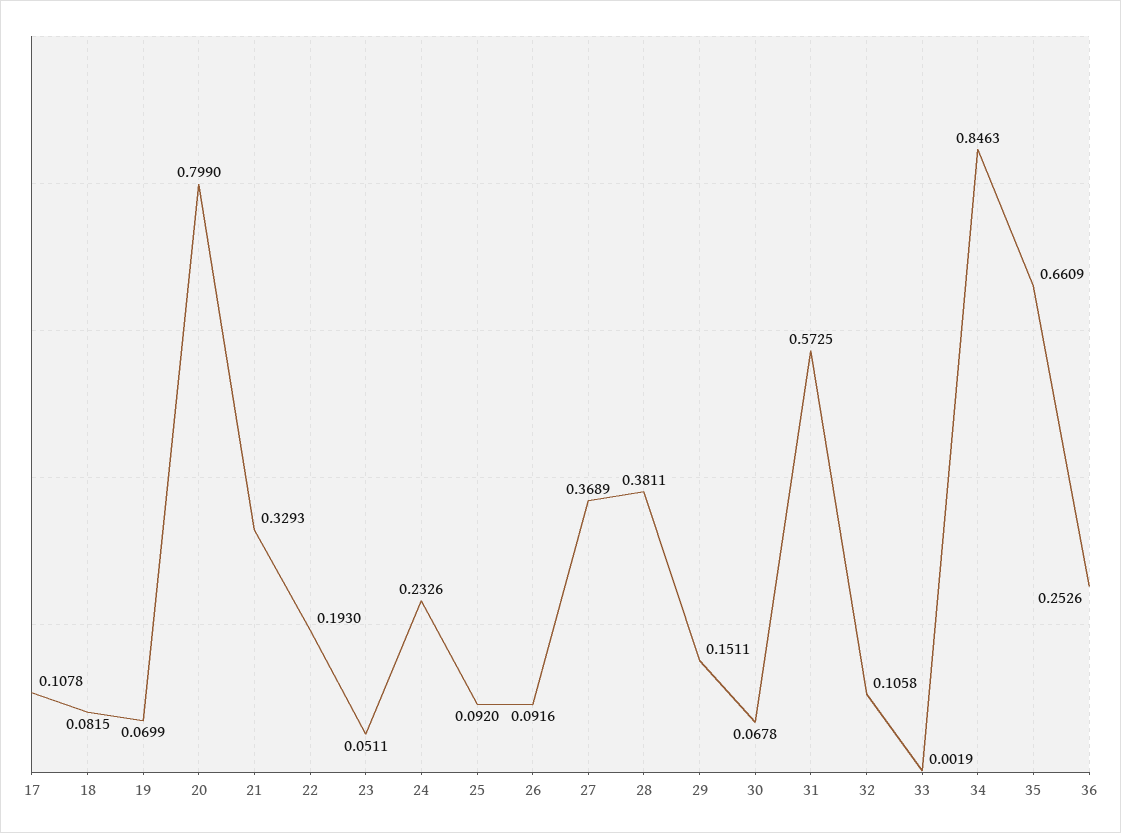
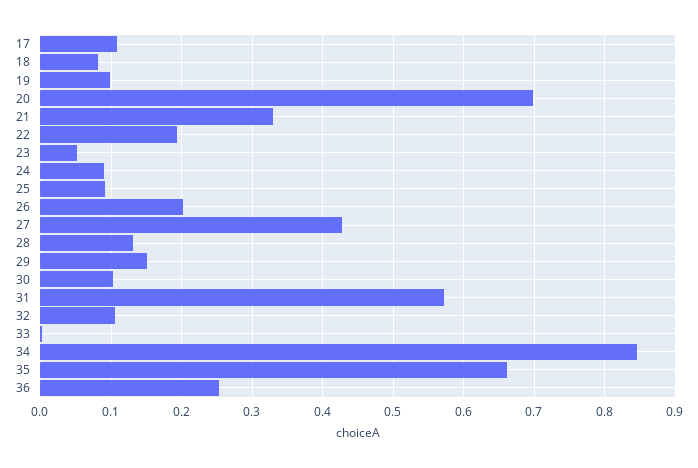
  {
    "17": 0.1078,
    "18": 0.0815,
-   "19": 0.0699,
+   "19": 0.1,
-   "20": 0.799,
+   "20": 0.7,
    "21": 0.3293,
    "22": 0.193,
    "23": 0.0511,
-   "24": 0.2326,
+   "24": 0.09,
    "25": 0.092,
-   "26": 0.0916,
+   "26": 0.2,
-   "27": 0.3689,
+   "27": 0.43,
-   "28": 0.3811,
+   "28": 0.13,
    "29": 0.1511,
-   "30": 0.0678,
+   "30": 0.1,
    "31": 0.5725,
    "32": 0.1058,
    "33": 0.0019,
    "34": 0.8463,
    "35": 0.6609,
    "36": 0.2526
  }

